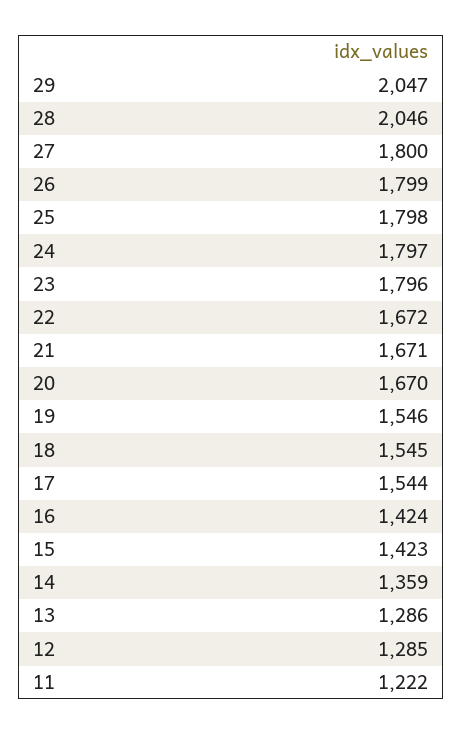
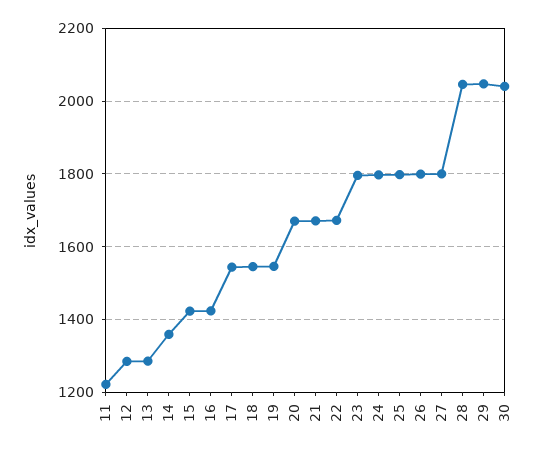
  {
    "29": 2047,
    "28": 2046,
    "27": 1800,
    "26": 1799,
    "25": 1798,
    "24": 1797,
    "23": 1796,
    "22": 1672,
    "21": 1671,
    "20": 1670,
    "19": 1546,
    "18": 1545,
    "17": 1544,
    "16": 1424,
    "15": 1423,
    "14": 1359,
    "13": 1286,
    "12": 1285,
-   "11": 1222
+   "11": 1222,
+   "30": 2040
  }

